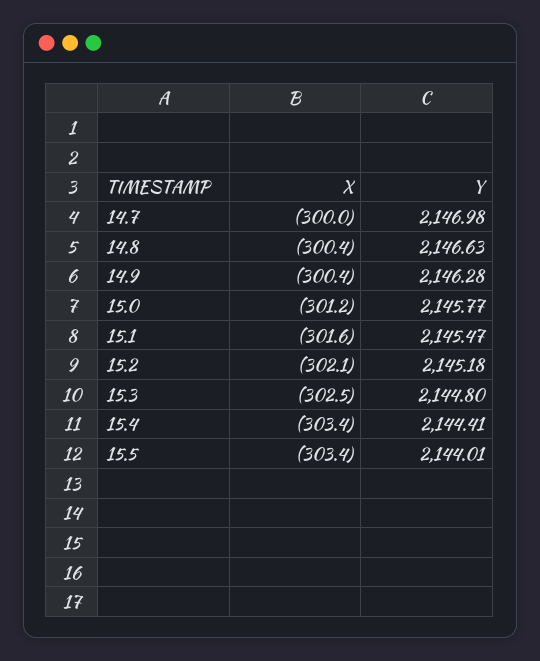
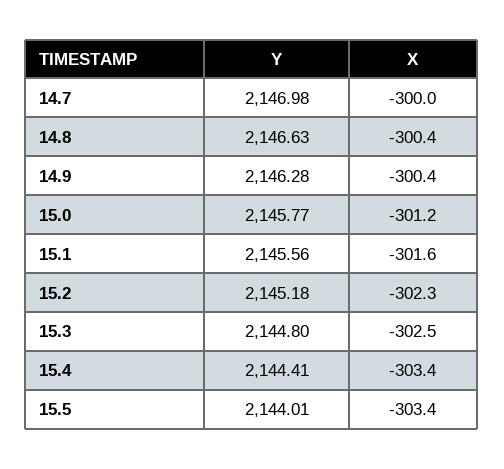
  {
    "X": {
      "14.7": -300,
      "14.8": -300.4,
      "14.9": -300.4,
      "15.0": -301.2,
      "15.1": -301.6,
-     "15.2": -302.1,
+     "15.2": -302.3,
      "15.3": -302.5,
      "15.4": -303.4,
      "15.5": -303.4
    },
    "Y": {
      "14.7": 2146.98,
      "14.8": 2146.63,
      "14.9": 2146.28,
      "15.0": 2145.77,
-     "15.1": 2145.47,
+     "15.1": 2145.56,
      "15.2": 2145.18,
      "15.3": 2144.8,
      "15.4": 2144.41,
      "15.5": 2144.01
    }
  }

